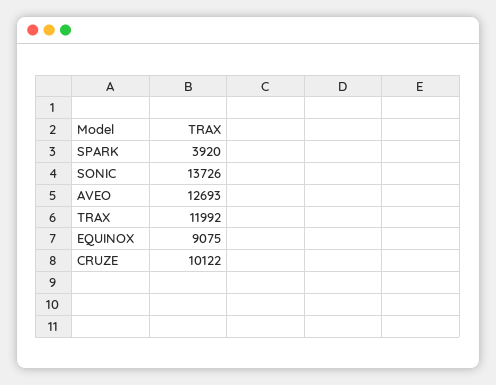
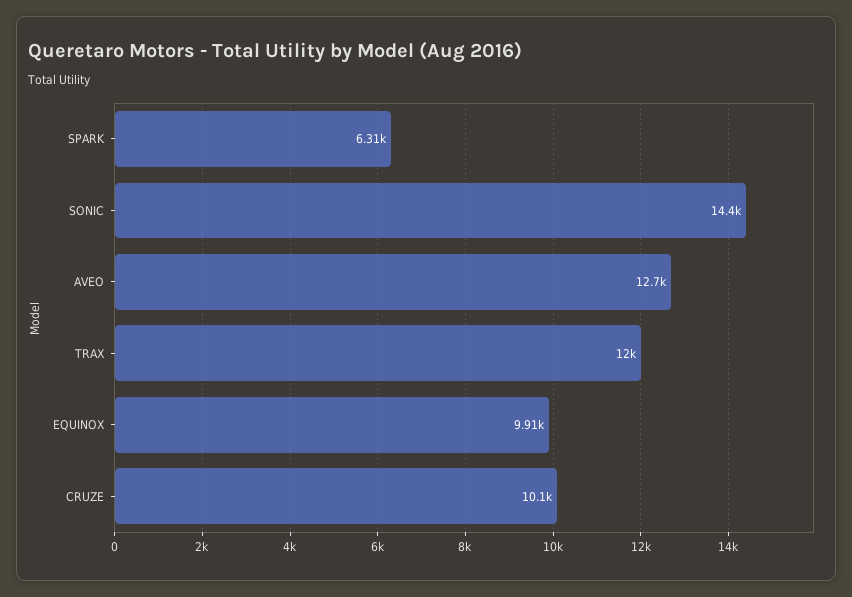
  {
-   "SPARK": 3920,
+   "SPARK": 6310,
-   "SONIC": 13726,
+   "SONIC": 14400,
    "AVEO": 12693,
    "TRAX": 11992,
-   "EQUINOX": 9075,
+   "EQUINOX": 9910,
    "CRUZE": 10122
  }

